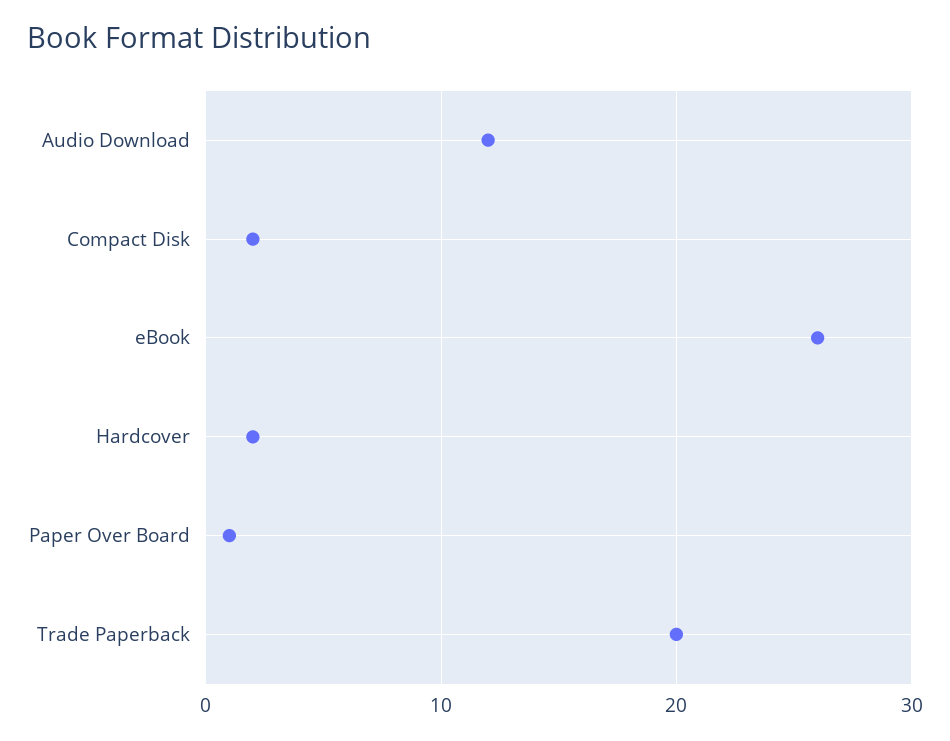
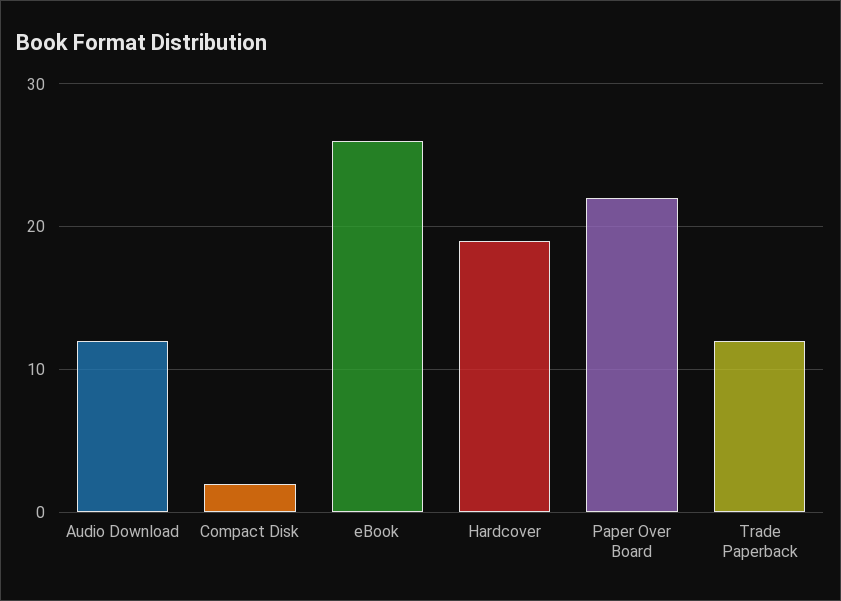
  {
    "Audio Download": 12,
    "Compact Disk": 2,
    "eBook": 26,
-   "Hardcover": 2,
+   "Hardcover": 19,
-   "Paper Over Board": 1,
+   "Paper Over Board": 22,
-   "Trade Paperback": 20
+   "Trade Paperback": 12
  }

